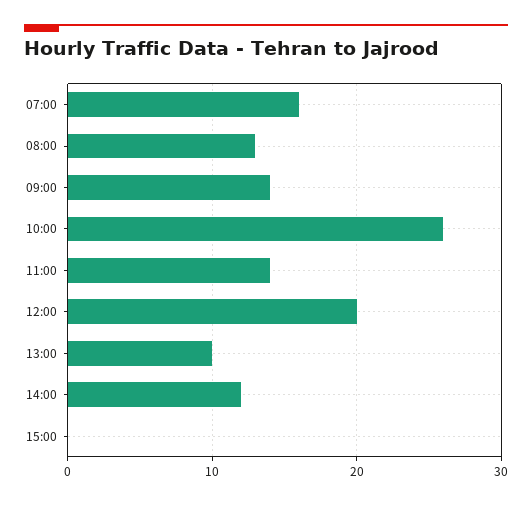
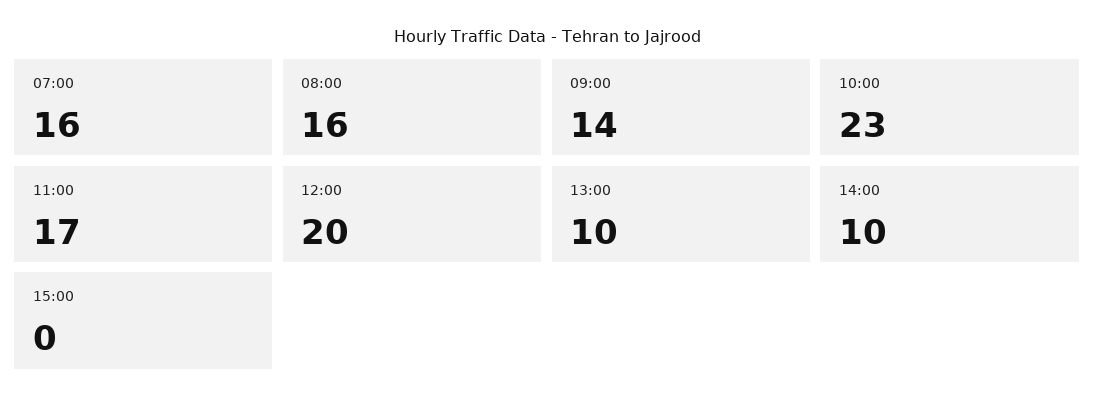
  {
    "07:00": 16,
-   "08:00": 13,
+   "08:00": 16,
    "09:00": 14,
-   "10:00": 26,
+   "10:00": 23,
-   "11:00": 14,
+   "11:00": 17,
    "12:00": 20,
    "13:00": 10,
-   "14:00": 12,
+   "14:00": 10,
    "15:00": 0
  }

